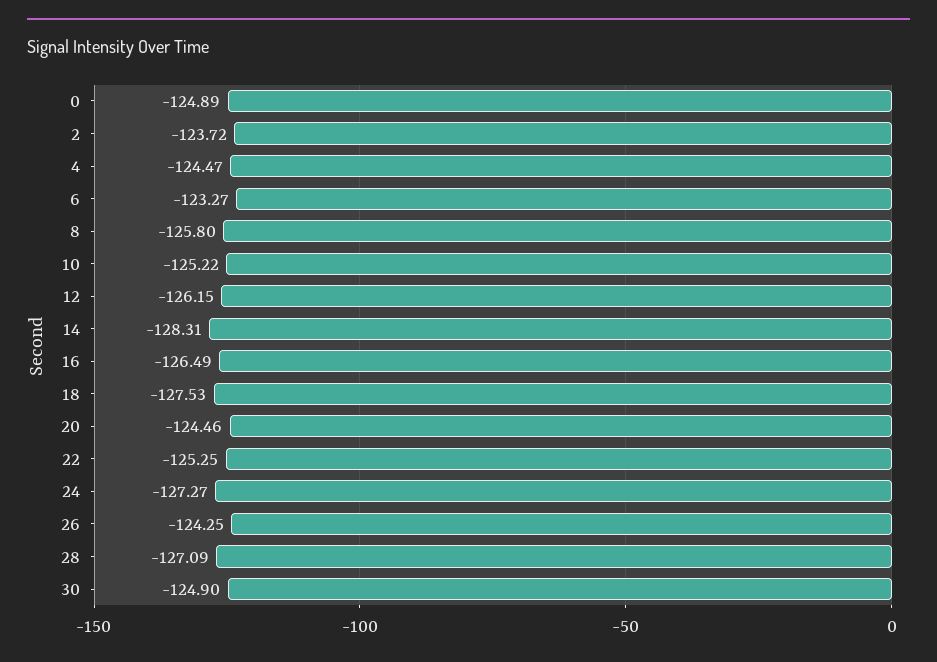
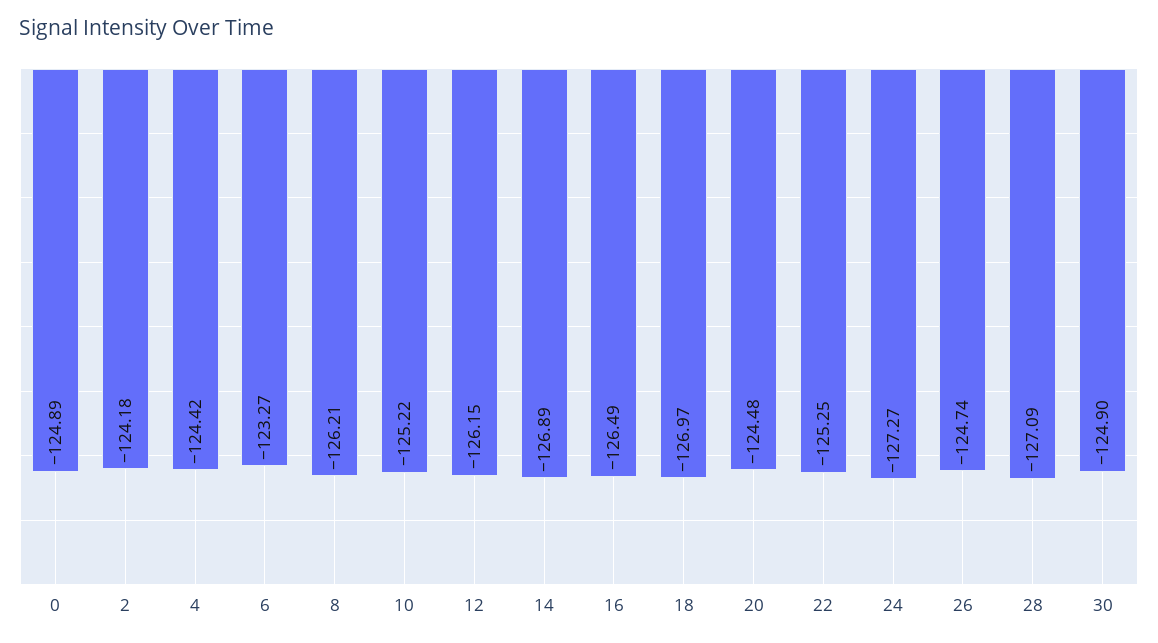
  {
    "0": -124.89,
-   "2": -123.72,
+   "2": -124.18,
-   "4": -124.47,
+   "4": -124.42,
    "6": -123.27,
-   "8": -125.8,
+   "8": -126.21,
    "10": -125.22,
    "12": -126.15,
-   "14": -128.31,
+   "14": -126.89,
    "16": -126.49,
-   "18": -127.53,
+   "18": -126.97,
-   "20": -124.46,
+   "20": -124.48,
    "22": -125.25,
    "24": -127.27,
-   "26": -124.25,
+   "26": -124.74,
    "28": -127.09,
    "30": -124.9
  }

